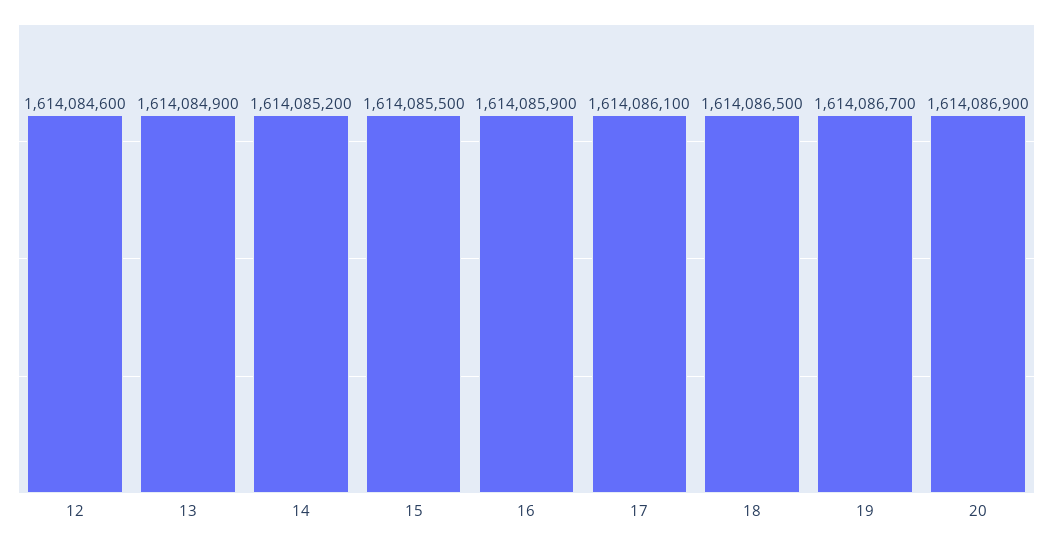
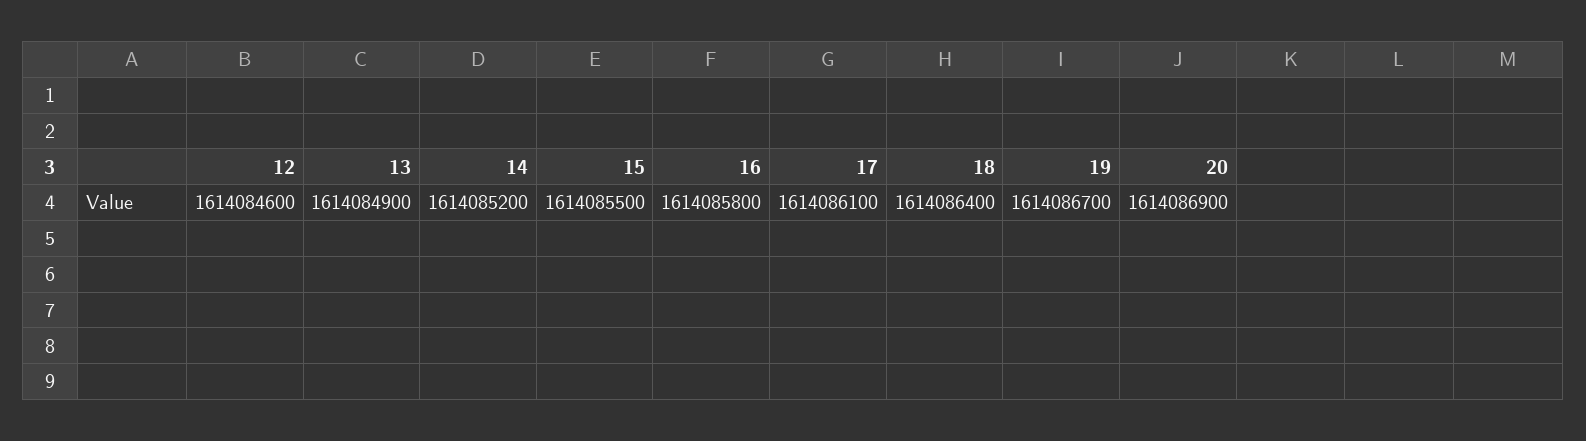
  {
    "12": 1614084600,
    "13": 1614084900,
    "14": 1614085200,
    "15": 1614085500,
-   "16": 1614085900,
+   "16": 1614085800,
    "17": 1614086100,
-   "18": 1614086500,
+   "18": 1614086400,
    "19": 1614086700,
    "20": 1614086900
  }

